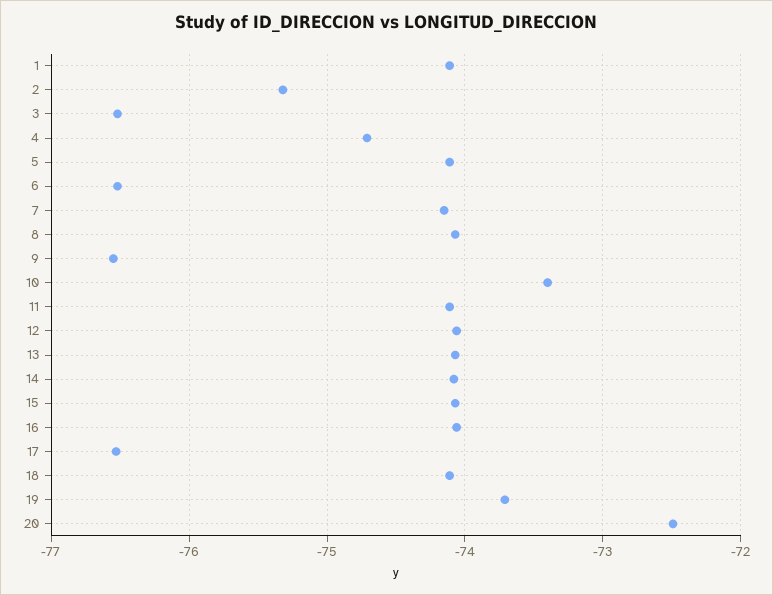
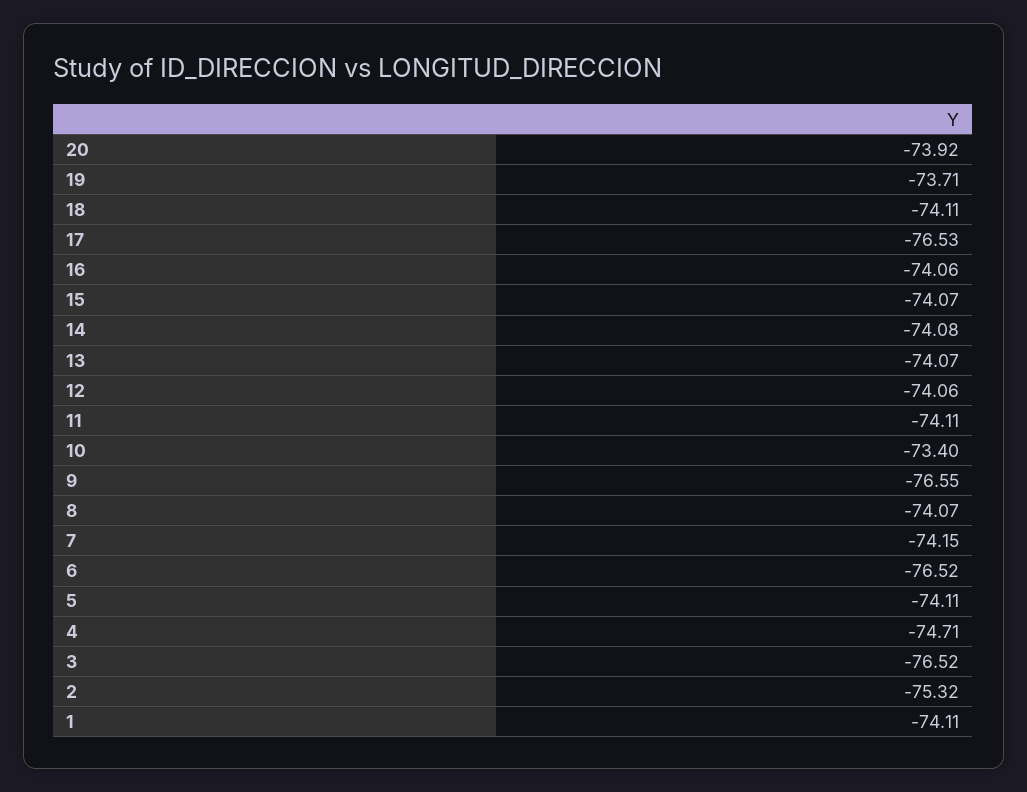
  {
    "1": -74.11,
    "2": -75.32,
    "3": -76.52,
    "4": -74.71,
    "5": -74.11,
    "6": -76.52,
    "7": -74.15,
    "8": -74.07,
    "9": -76.55,
    "10": -73.4,
    "11": -74.11,
    "12": -74.06,
    "13": -74.07,
    "14": -74.08,
    "15": -74.07,
    "16": -74.06,
    "17": -76.53,
    "18": -74.11,
    "19": -73.71,
-   "20": -72.5
+   "20": -73.92
  }

